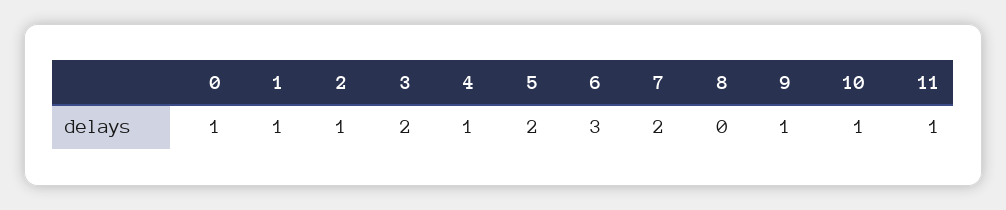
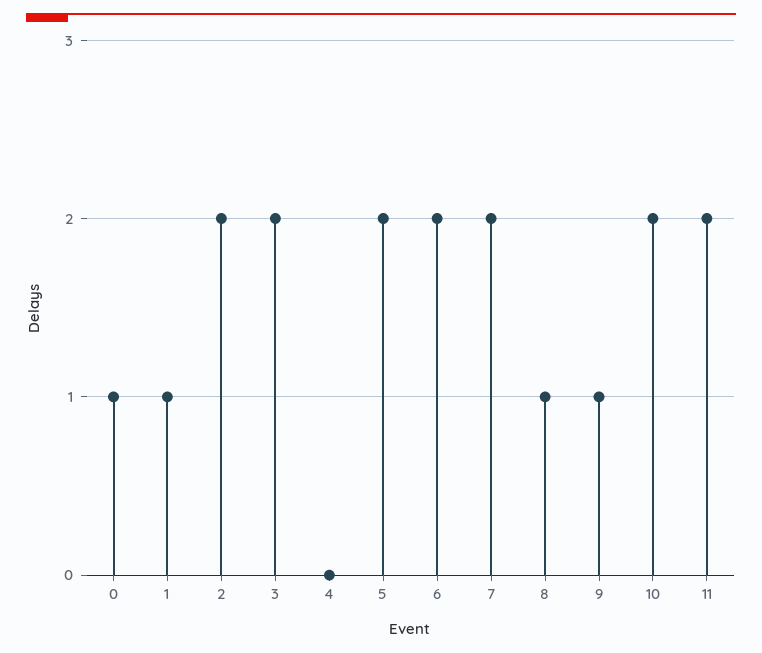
  {
    "0": 1,
    "1": 1,
-   "2": 1,
+   "2": 2,
    "3": 2,
-   "4": 1,
+   "4": 0,
    "5": 2,
-   "6": 3,
+   "6": 2,
    "7": 2,
-   "8": 0,
+   "8": 1,
    "9": 1,
-   "10": 1,
+   "10": 2,
-   "11": 1
+   "11": 2
  }

